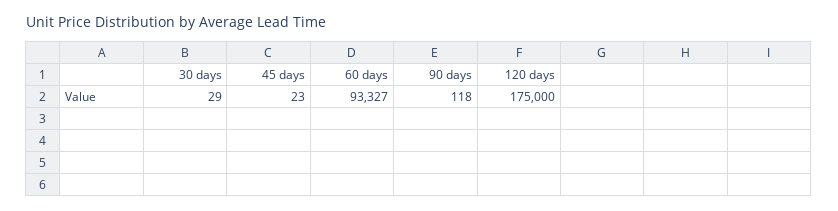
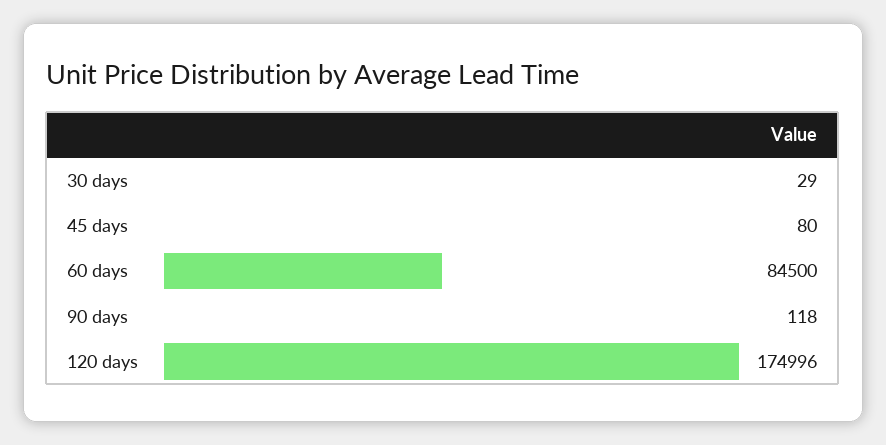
  {
    "30 days": 29,
-   "45 days": 23,
+   "45 days": 80,
-   "60 days": 93327,
+   "60 days": 84500,
    "90 days": 118,
-   "120 days": 175000
+   "120 days": 174996
  }

